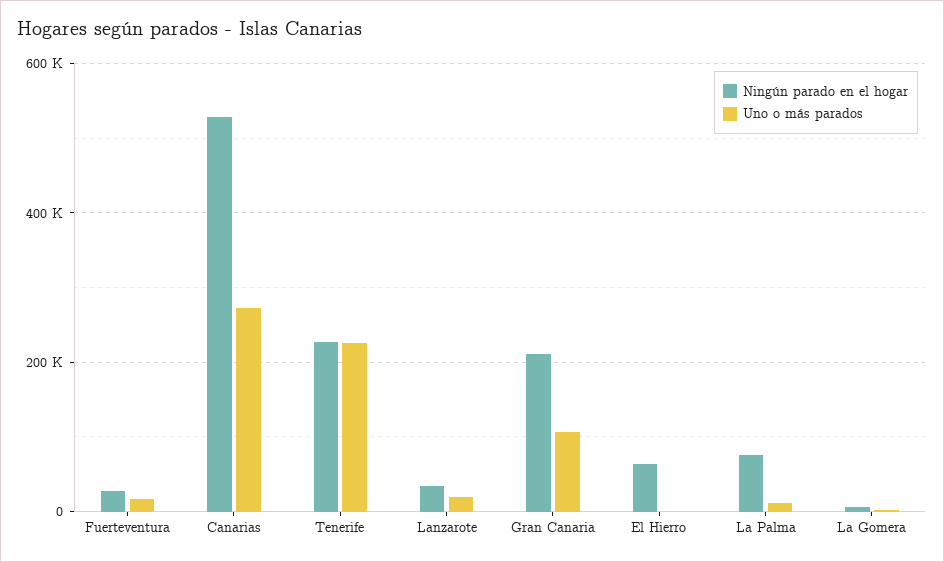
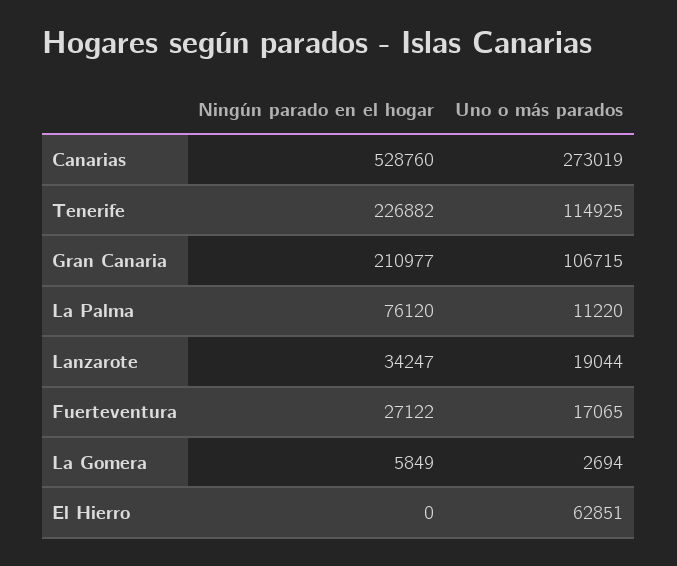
  {
    "Ningún parado en el hogar": {
      "Fuerteventura": 27122,
      "Canarias": 528760,
      "Tenerife": 226882,
      "Lanzarote": 34247,
      "Gran Canaria": 210977,
-     "El Hierro": 60000,
+     "El Hierro": 0,
      "La Palma": 76120,
      "La Gomera": 5849
    },
    "Uno o más parados": {
      "Fuerteventura": 17065,
      "Canarias": 273019,
-     "Tenerife": 220000,
+     "Tenerife": 114925,
      "Lanzarote": 19044,
      "Gran Canaria": 106715,
-     "El Hierro": 0,
+     "El Hierro": 62851,
      "La Palma": 11220,
      "La Gomera": 2694
    }
  }

